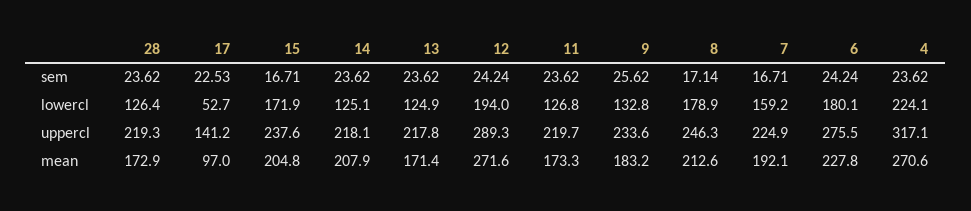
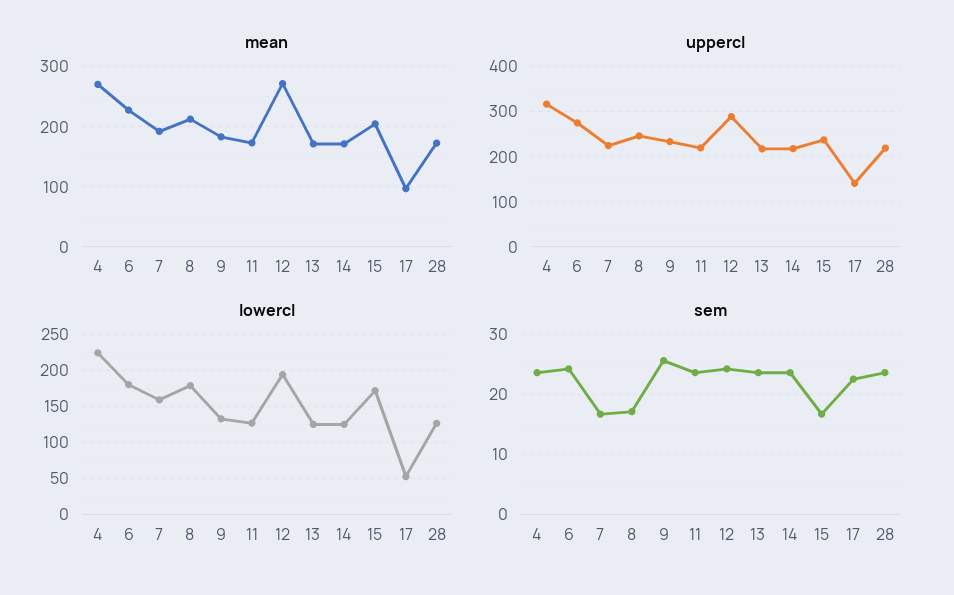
  {
    "sem": {
      "28": 23.62,
      "17": 22.53,
      "15": 16.71,
      "14": 23.62,
      "13": 23.62,
      "12": 24.24,
      "11": 23.62,
      "9": 25.62,
      "8": 17.14,
      "7": 16.71,
      "6": 24.24,
      "4": 23.62
    },
    "lowercl": {
      "28": 126.4,
      "17": 52.7,
      "15": 171.9,
      "14": 125.1,
      "13": 124.9,
      "12": 194,
      "11": 126.8,
      "9": 132.8,
      "8": 178.9,
      "7": 159.2,
      "6": 180.1,
      "4": 224.1
    },
    "uppercl": {
      "28": 219.3,
      "17": 141.2,
      "15": 237.6,
      "14": 218.1,
      "13": 217.8,
      "12": 289.3,
      "11": 219.7,
      "9": 233.6,
      "8": 246.3,
      "7": 224.9,
      "6": 275.5,
      "4": 317.1
    },
    "mean": {
      "28": 172.9,
      "17": 97,
      "15": 204.8,
-     "14": 207.9,
+     "14": 170,
      "13": 171.4,
      "12": 271.6,
      "11": 173.3,
      "9": 183.2,
      "8": 212.6,
      "7": 192.1,
      "6": 227.8,
      "4": 270.6
    }
  }

